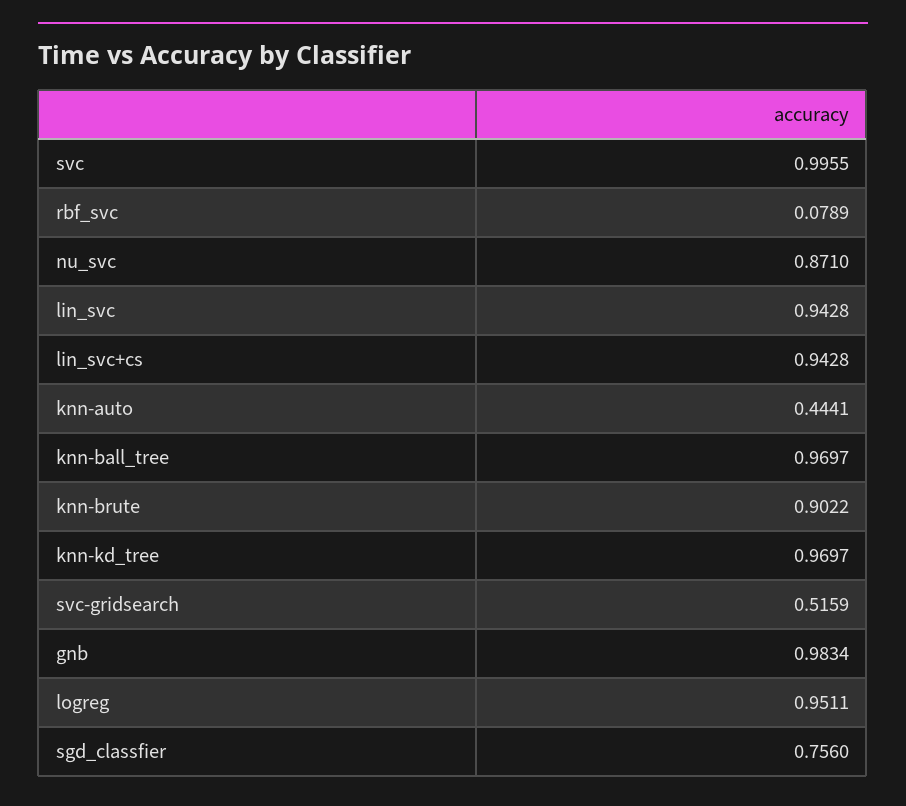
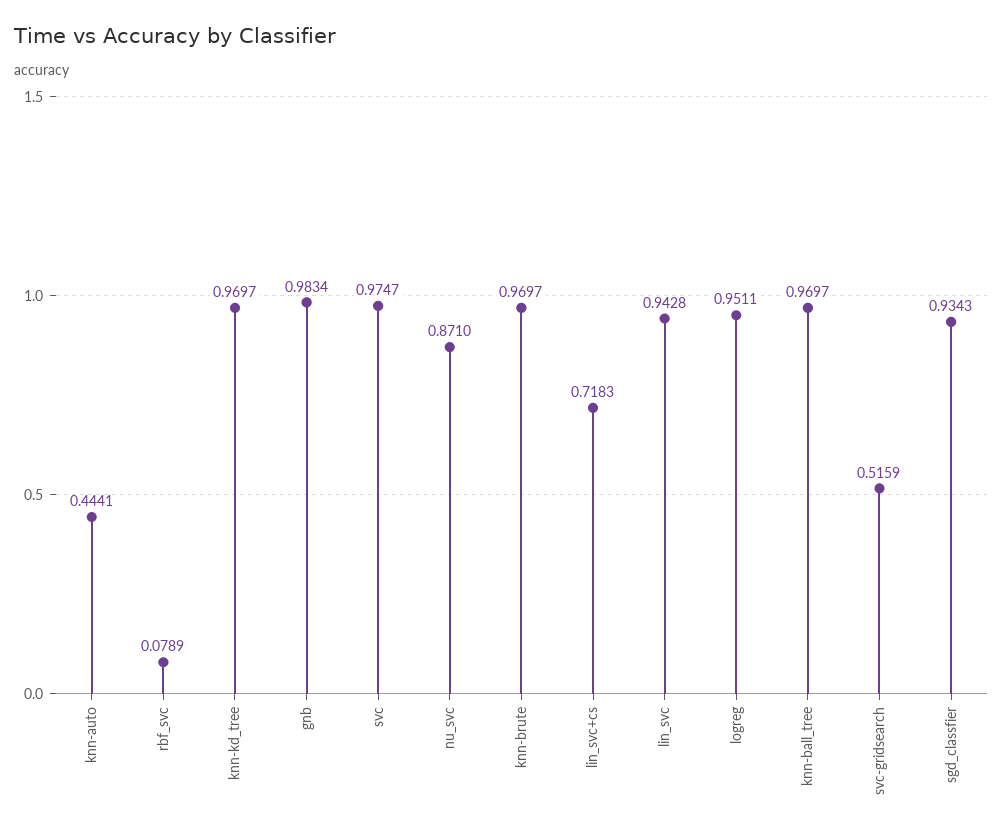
  {
-   "svc": 0.9955,
+   "svc": 0.9747,
    "rbf_svc": 0.0789,
    "nu_svc": 0.871,
    "lin_svc": 0.9428,
-   "lin_svc+cs": 0.9428,
+   "lin_svc+cs": 0.7183,
    "knn-auto": 0.4441,
    "knn-ball_tree": 0.9697,
-   "knn-brute": 0.9022,
+   "knn-brute": 0.9697,
    "knn-kd_tree": 0.9697,
    "svc-gridsearch": 0.5159,
    "gnb": 0.9834,
    "logreg": 0.9511,
-   "sgd_classfier": 0.756
+   "sgd_classfier": 0.9343
  }

